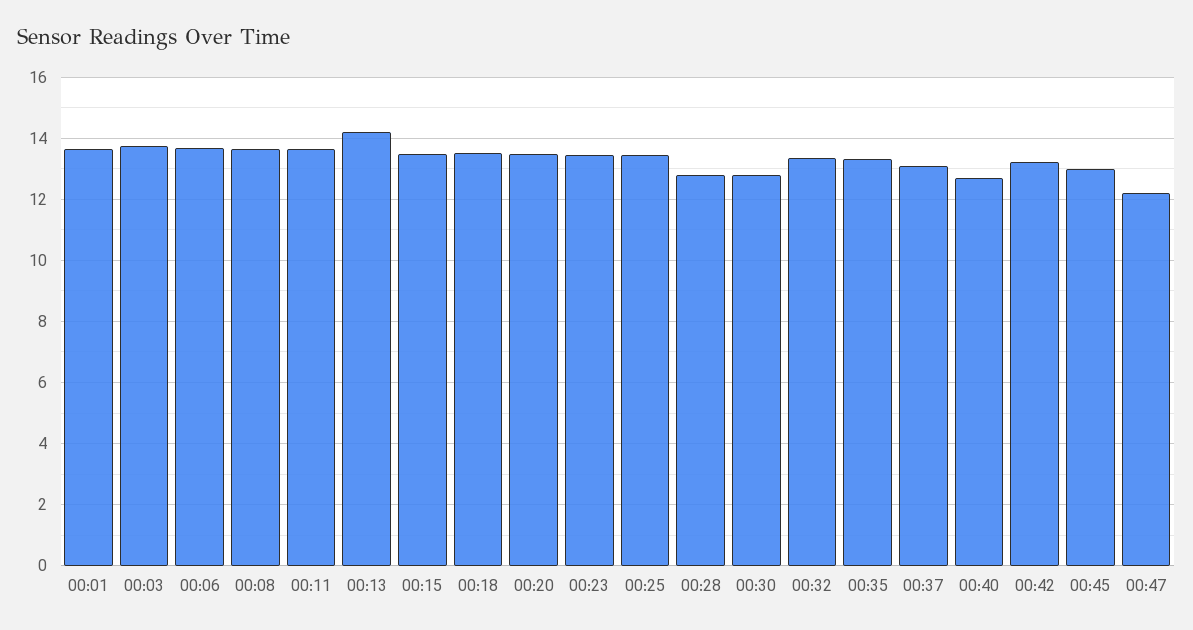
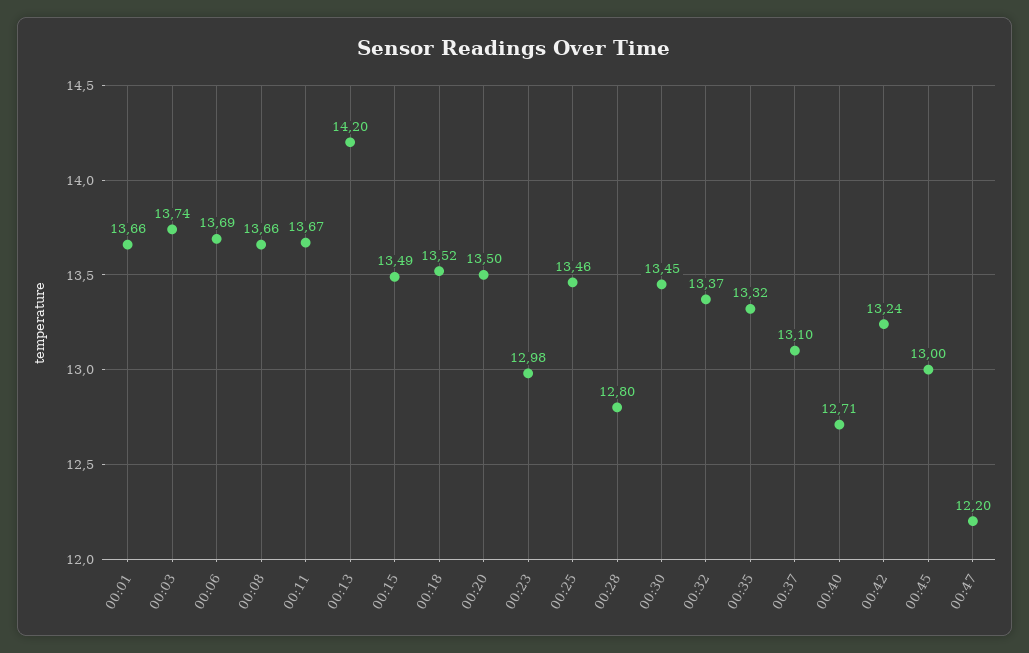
  {
    "00:01": 13.66,
    "00:03": 13.74,
    "00:06": 13.69,
    "00:08": 13.66,
    "00:11": 13.67,
    "00:13": 14.2,
    "00:15": 13.49,
    "00:18": 13.52,
    "00:20": 13.5,
-   "00:23": 13.4,
+   "00:23": 12.98,
    "00:25": 13.46,
    "00:28": 12.8,
-   "00:30": 12.8,
+   "00:30": 13.45,
    "00:32": 13.37,
    "00:35": 13.32,
    "00:37": 13.1,
    "00:40": 12.71,
    "00:42": 13.24,
    "00:45": 13,
    "00:47": 12.2
  }

